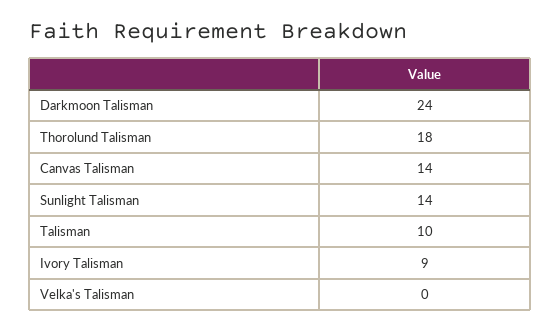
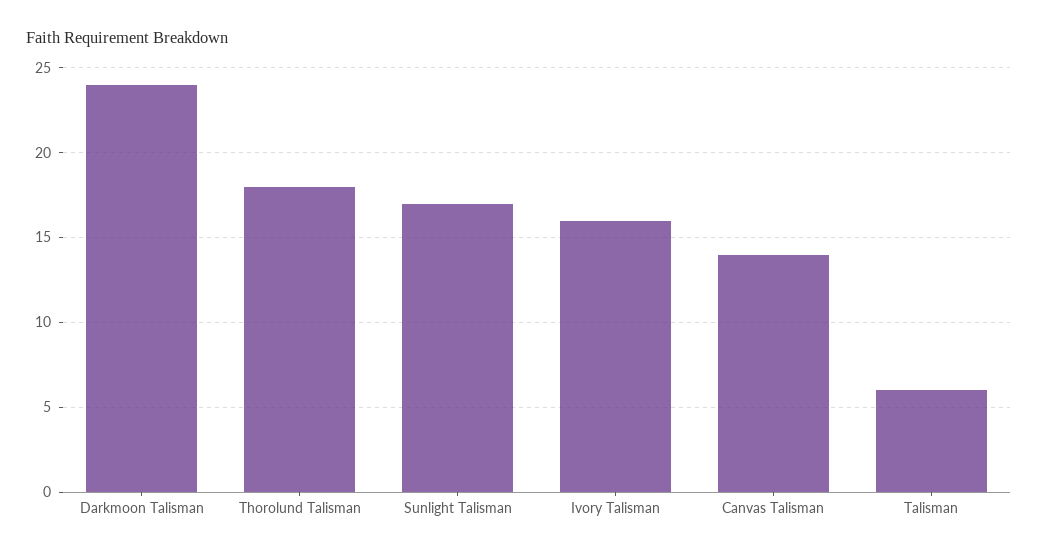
  {
    "Darkmoon Talisman": 24,
    "Thorolund Talisman": 18,
    "Canvas Talisman": 14,
-   "Sunlight Talisman": 14,
+   "Sunlight Talisman": 17,
-   "Talisman": 10,
+   "Talisman": 6,
-   "Ivory Talisman": 9,
+   "Ivory Talisman": 16
-   "Velka's Talisman": 0
  }

